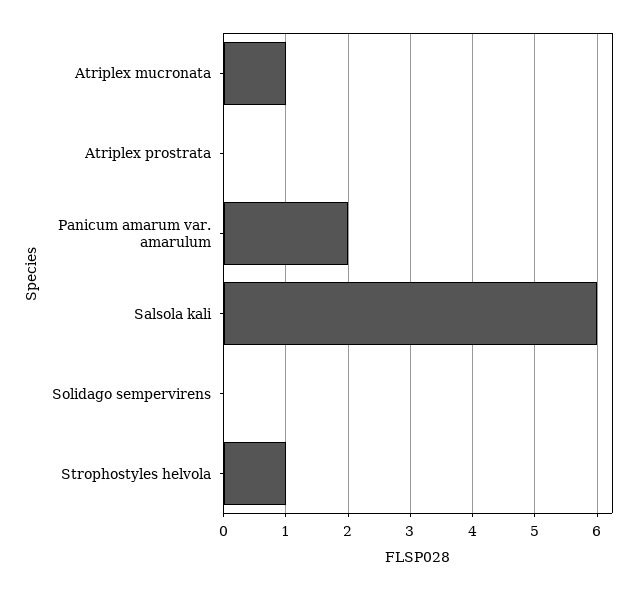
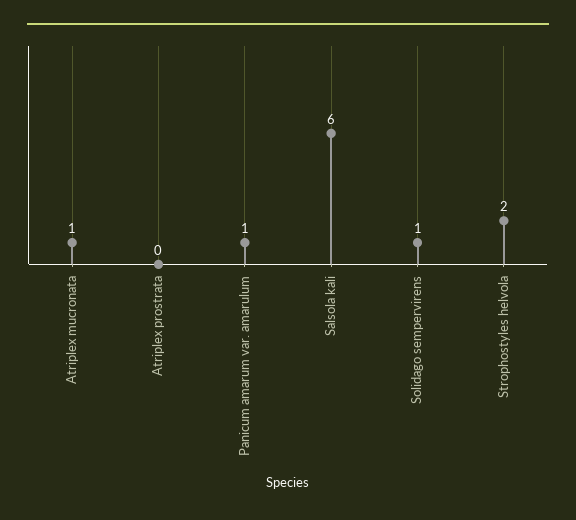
  {
    "Atriplex mucronata": 1,
    "Atriplex prostrata": 0,
-   "Panicum amarum var. amarulum": 2,
+   "Panicum amarum var. amarulum": 1,
    "Salsola kali": 6,
-   "Solidago sempervirens": 0,
+   "Solidago sempervirens": 1,
-   "Strophostyles helvola": 1
+   "Strophostyles helvola": 2
  }

